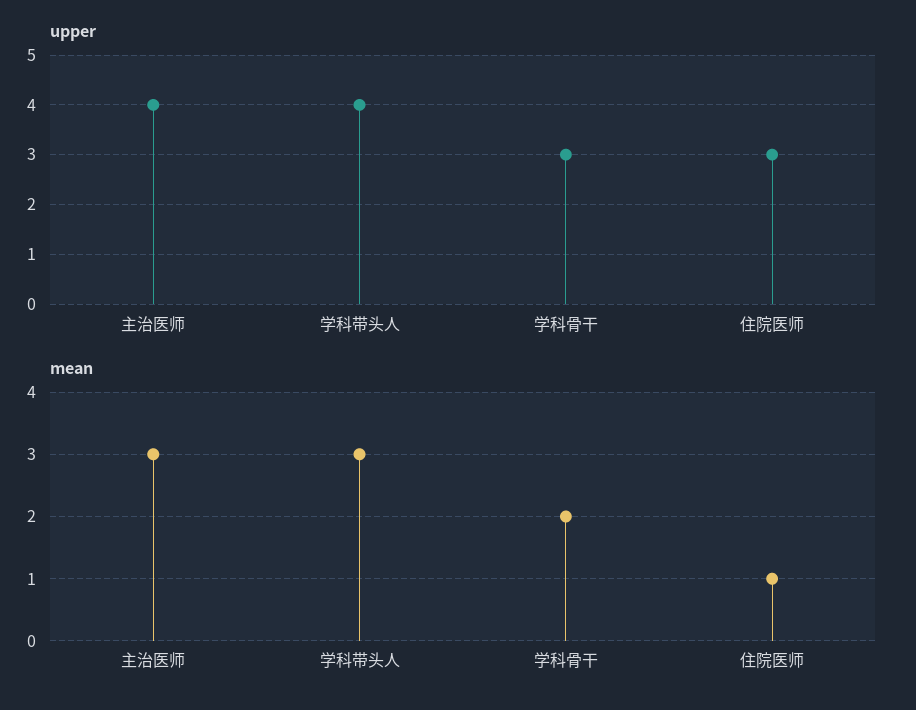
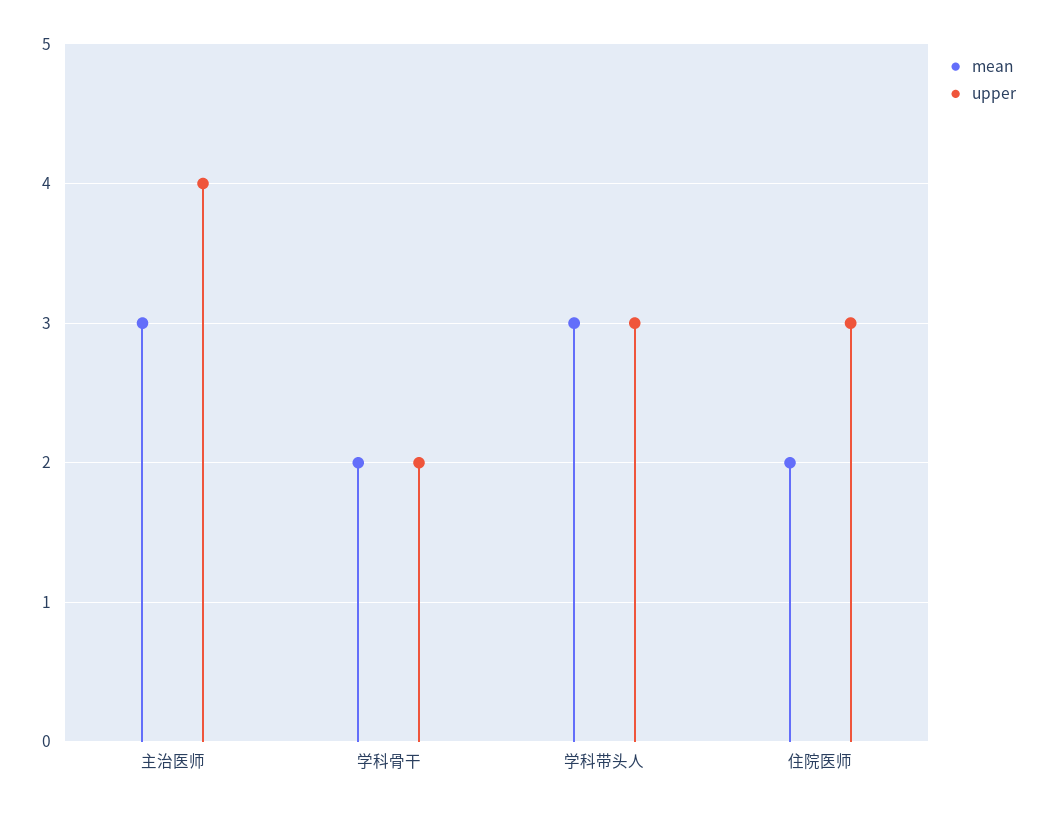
  {
    "upper": {
      "主治医师": 4,
-     "学科带头人": 4,
+     "学科带头人": 3,
-     "学科骨干": 3,
+     "学科骨干": 2,
      "住院医师": 3
    },
    "mean": {
      "主治医师": 3,
      "学科带头人": 3,
      "学科骨干": 2,
-     "住院医师": 1
+     "住院医师": 2
    }
  }

